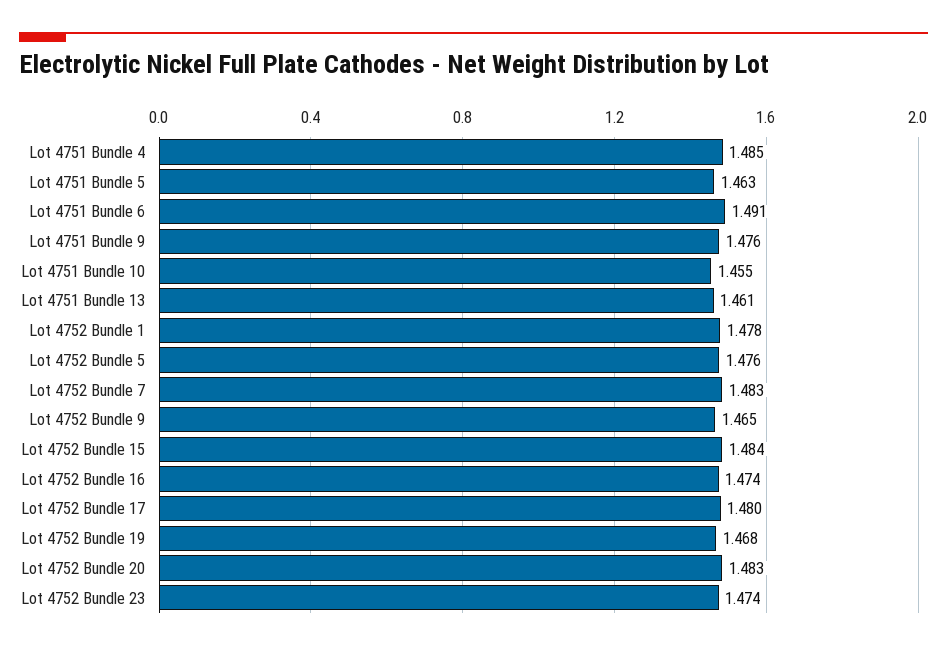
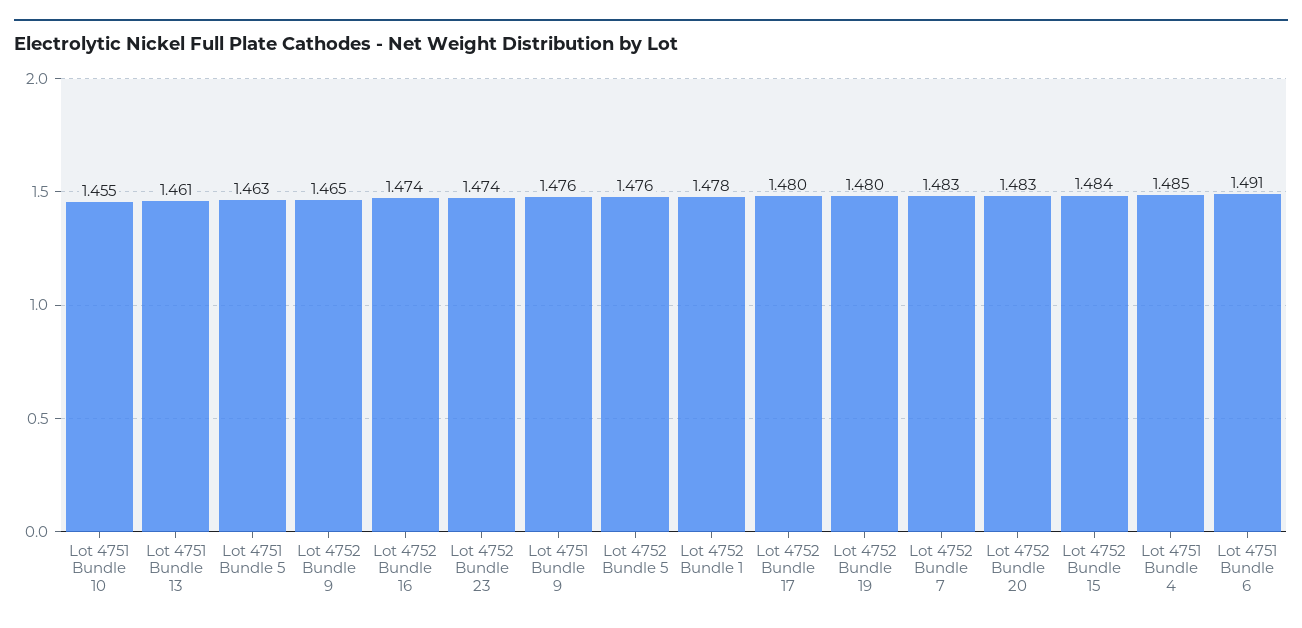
  {
    "Lot 4751 Bundle 4": 1.485,
    "Lot 4751 Bundle 5": 1.463,
    "Lot 4751 Bundle 6": 1.491,
    "Lot 4751 Bundle 9": 1.476,
    "Lot 4751 Bundle 10": 1.455,
    "Lot 4751 Bundle 13": 1.461,
    "Lot 4752 Bundle 1": 1.478,
    "Lot 4752 Bundle 5": 1.476,
    "Lot 4752 Bundle 7": 1.483,
    "Lot 4752 Bundle 9": 1.465,
    "Lot 4752 Bundle 15": 1.484,
    "Lot 4752 Bundle 16": 1.474,
    "Lot 4752 Bundle 17": 1.48,
-   "Lot 4752 Bundle 19": 1.468,
+   "Lot 4752 Bundle 19": 1.48,
    "Lot 4752 Bundle 20": 1.483,
    "Lot 4752 Bundle 23": 1.474
  }

